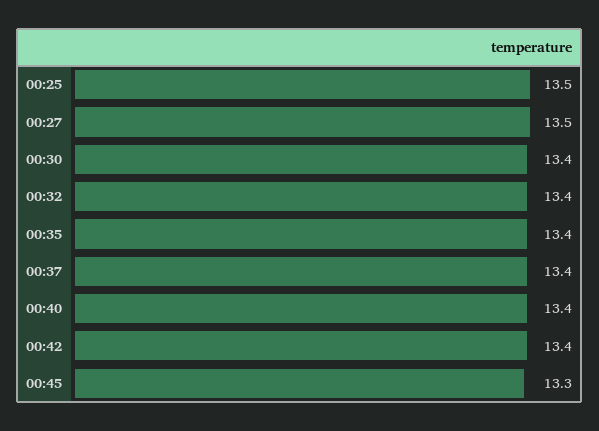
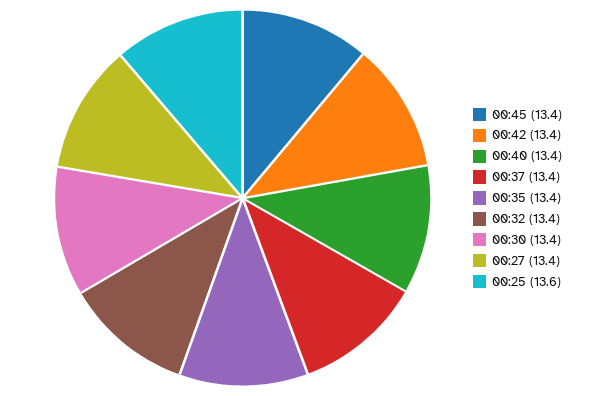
  {
-   "00:25": 13.5,
+   "00:25": 13.6,
-   "00:27": 13.5,
+   "00:27": 13.4,
    "00:30": 13.4,
    "00:32": 13.4,
    "00:35": 13.4,
    "00:37": 13.4,
    "00:40": 13.4,
    "00:42": 13.4,
-   "00:45": 13.3
+   "00:45": 13.4
  }

